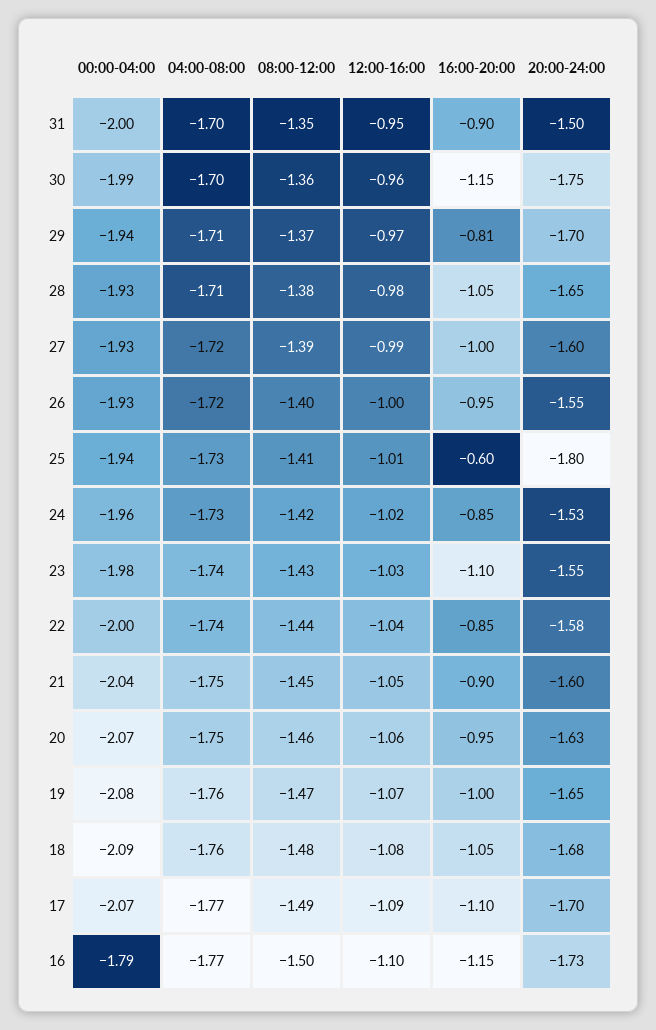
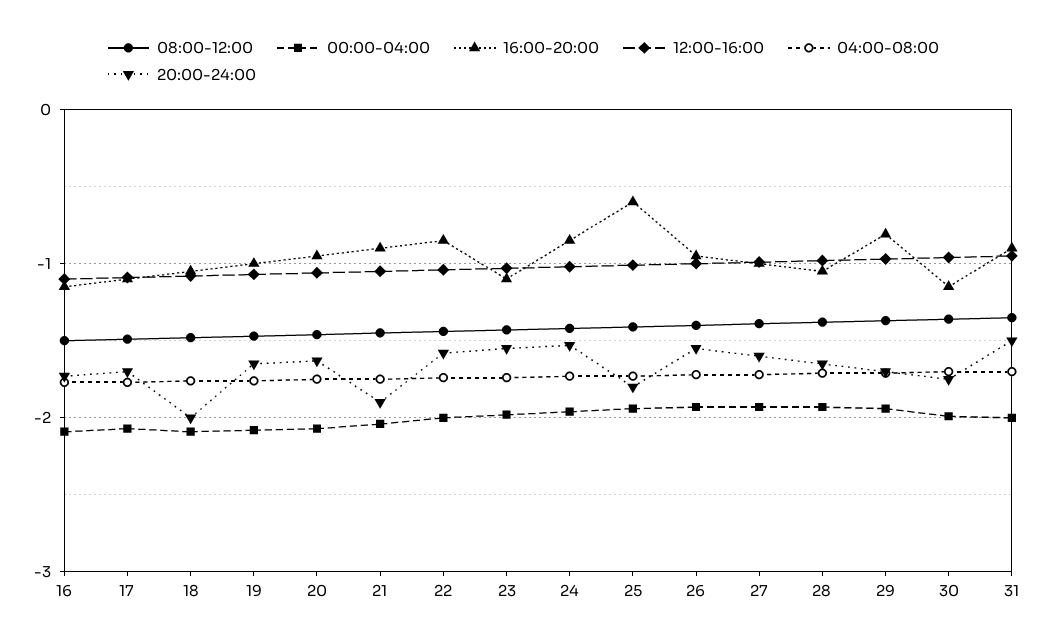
  {
    "00:00-04:00": {
      "31": -2,
      "30": -1.99,
      "29": -1.94,
      "28": -1.93,
      "27": -1.93,
      "26": -1.93,
      "25": -1.94,
      "24": -1.96,
      "23": -1.98,
      "22": -2,
      "21": -2.04,
      "20": -2.07,
      "19": -2.08,
      "18": -2.09,
      "17": -2.07,
-     "16": -1.79
+     "16": -2.1
    },
    "04:00-08:00": {
      "31": -1.7,
      "30": -1.7,
      "29": -1.71,
      "28": -1.71,
      "27": -1.72,
      "26": -1.72,
      "25": -1.73,
      "24": -1.73,
      "23": -1.74,
      "22": -1.74,
      "21": -1.75,
      "20": -1.75,
      "19": -1.76,
      "18": -1.76,
      "17": -1.77,
      "16": -1.77
    },
    "08:00-12:00": {
      "31": -1.35,
      "30": -1.36,
      "29": -1.37,
      "28": -1.38,
      "27": -1.39,
      "26": -1.4,
      "25": -1.41,
      "24": -1.42,
      "23": -1.43,
      "22": -1.44,
      "21": -1.45,
      "20": -1.46,
      "19": -1.47,
      "18": -1.48,
      "17": -1.49,
      "16": -1.5
    },
    "12:00-16:00": {
      "31": -0.95,
      "30": -0.96,
      "29": -0.97,
      "28": -0.98,
      "27": -0.99,
      "26": -1,
      "25": -1.01,
      "24": -1.02,
      "23": -1.03,
      "22": -1.04,
      "21": -1.05,
      "20": -1.06,
      "19": -1.07,
      "18": -1.08,
      "17": -1.09,
      "16": -1.1
    },
    "16:00-20:00": {
      "31": -0.9,
      "30": -1.15,
      "29": -0.81,
      "28": -1.05,
      "27": -1,
      "26": -0.95,
      "25": -0.6,
      "24": -0.85,
      "23": -1.1,
      "22": -0.85,
      "21": -0.9,
      "20": -0.95,
      "19": -1,
      "18": -1.05,
      "17": -1.1,
      "16": -1.15
    },
    "20:00-24:00": {
      "31": -1.5,
      "30": -1.75,
      "29": -1.7,
      "28": -1.65,
      "27": -1.6,
      "26": -1.55,
      "25": -1.8,
      "24": -1.53,
      "23": -1.55,
      "22": -1.58,
-     "21": -1.6,
+     "21": -1.9,
      "20": -1.63,
      "19": -1.65,
-     "18": -1.68,
+     "18": -2,
      "17": -1.7,
      "16": -1.73
    }
  }

